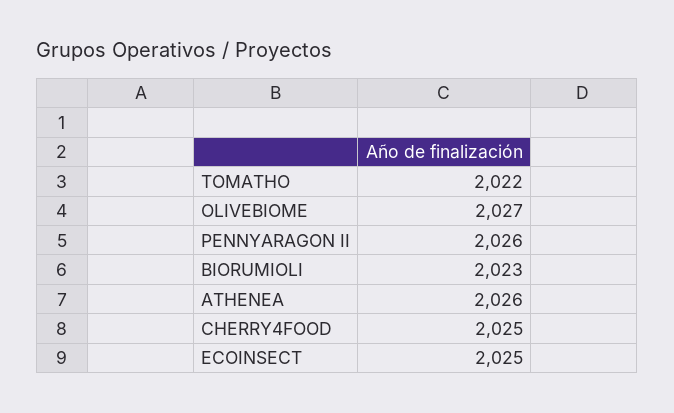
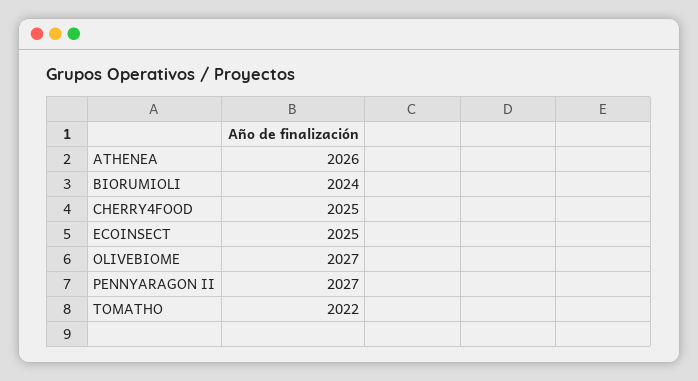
  {
    "TOMATHO": 2022,
    "OLIVEBIOME": 2027,
-   "PENNYARAGON II": 2026,
+   "PENNYARAGON II": 2027,
-   "BIORUMIOLI": 2023,
+   "BIORUMIOLI": 2024,
    "ATHENEA": 2026,
    "CHERRY4FOOD": 2025,
    "ECOINSECT": 2025
  }

